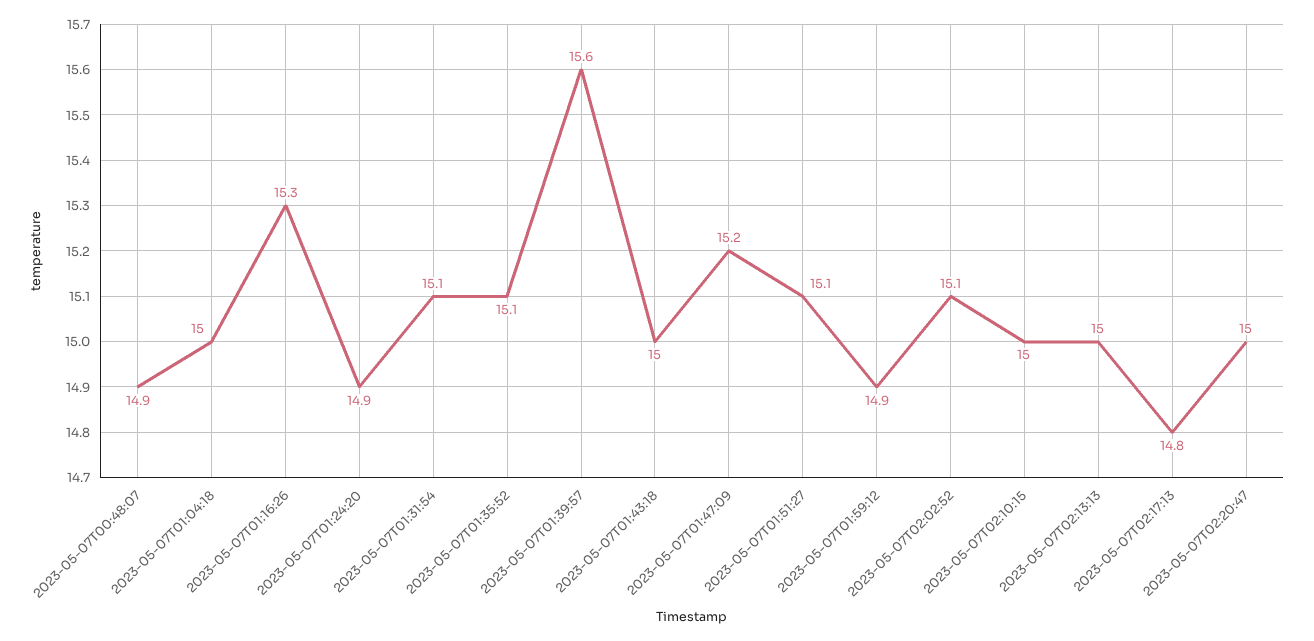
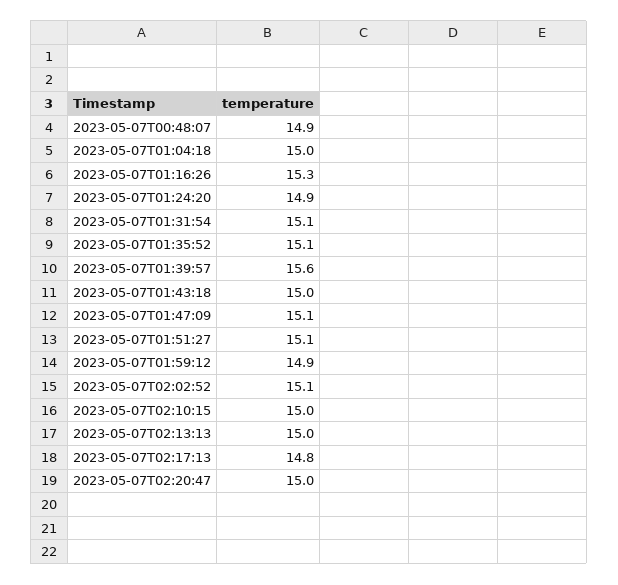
  {
    "2023-05-07T00:48:07": 14.9,
    "2023-05-07T01:04:18": 15,
    "2023-05-07T01:16:26": 15.3,
    "2023-05-07T01:24:20": 14.9,
    "2023-05-07T01:31:54": 15.1,
    "2023-05-07T01:35:52": 15.1,
    "2023-05-07T01:39:57": 15.6,
    "2023-05-07T01:43:18": 15,
-   "2023-05-07T01:47:09": 15.2,
+   "2023-05-07T01:47:09": 15.1,
    "2023-05-07T01:51:27": 15.1,
    "2023-05-07T01:59:12": 14.9,
    "2023-05-07T02:02:52": 15.1,
    "2023-05-07T02:10:15": 15,
    "2023-05-07T02:13:13": 15,
    "2023-05-07T02:17:13": 14.8,
    "2023-05-07T02:20:47": 15
  }

